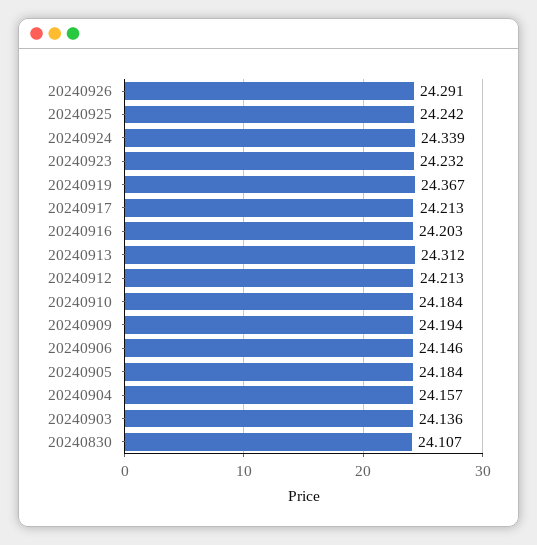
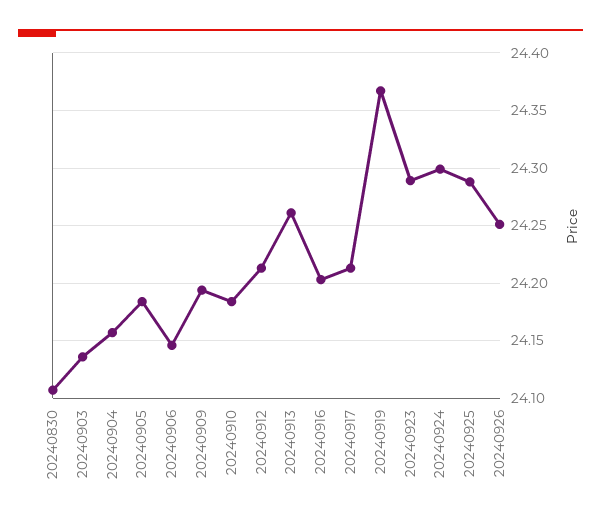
  {
-   "20240926": 24.291,
+   "20240926": 24.25,
-   "20240925": 24.242,
+   "20240925": 24.29,
-   "20240924": 24.339,
+   "20240924": 24.3,
-   "20240923": 24.232,
+   "20240923": 24.29,
    "20240919": 24.367,
    "20240917": 24.213,
    "20240916": 24.203,
-   "20240913": 24.312,
+   "20240913": 24.26,
    "20240912": 24.213,
    "20240910": 24.184,
    "20240909": 24.194,
    "20240906": 24.146,
    "20240905": 24.184,
    "20240904": 24.157,
    "20240903": 24.136,
    "20240830": 24.107
  }

